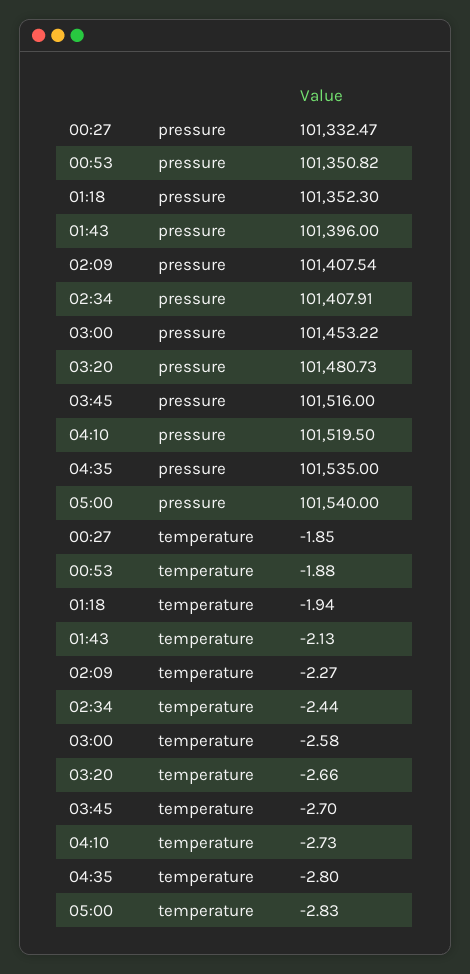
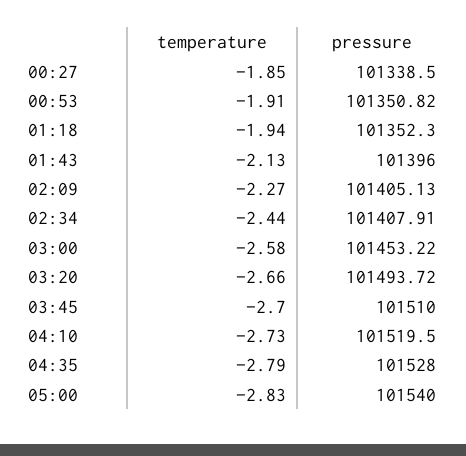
  {
    "00:27": {
-     "pressure": 101332.47,
+     "pressure": 101338.5,
      "temperature": -1.85
    },
    "00:53": {
      "pressure": 101350.82,
-     "temperature": -1.88
+     "temperature": -1.91
    },
    "01:18": {
      "pressure": 101352.3,
      "temperature": -1.94
    },
    "01:43": {
      "pressure": 101396,
      "temperature": -2.13
    },
    "02:09": {
-     "pressure": 101407.54,
+     "pressure": 101405.13,
      "temperature": -2.27
    },
    "02:34": {
      "pressure": 101407.91,
      "temperature": -2.44
    },
    "03:00": {
      "pressure": 101453.22,
      "temperature": -2.58
    },
    "03:20": {
-     "pressure": 101480.73,
+     "pressure": 101493.72,
      "temperature": -2.66
    },
    "03:45": {
-     "pressure": 101516,
+     "pressure": 101510,
      "temperature": -2.7
    },
    "04:10": {
      "pressure": 101519.5,
      "temperature": -2.73
    },
    "04:35": {
-     "pressure": 101535,
+     "pressure": 101528,
-     "temperature": -2.8
+     "temperature": -2.79
    },
    "05:00": {
      "pressure": 101540,
      "temperature": -2.83
    }
  }

